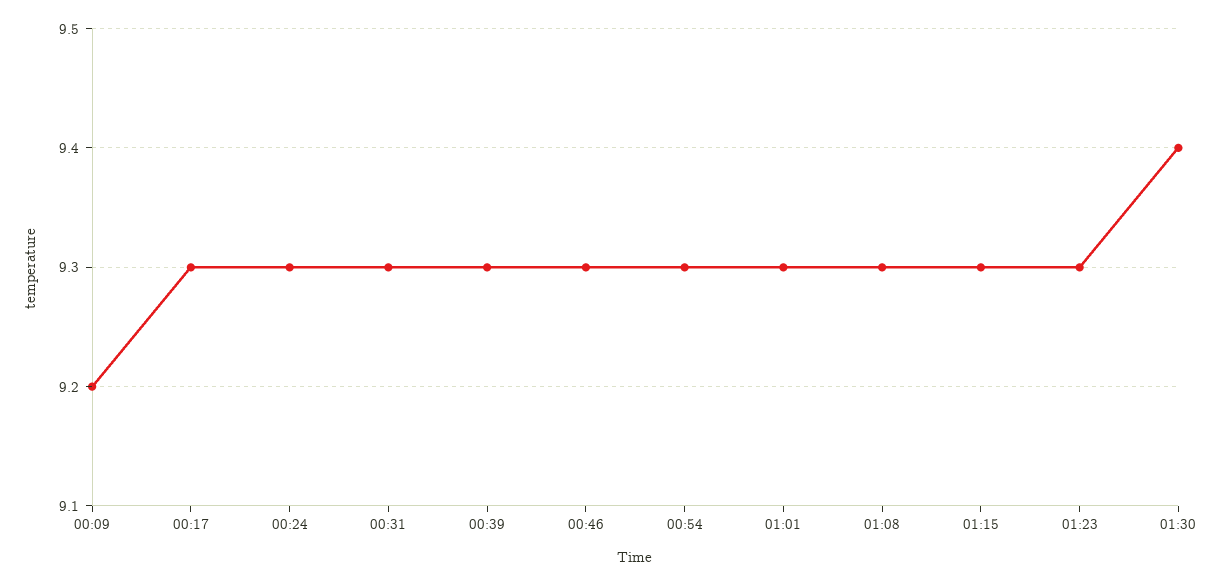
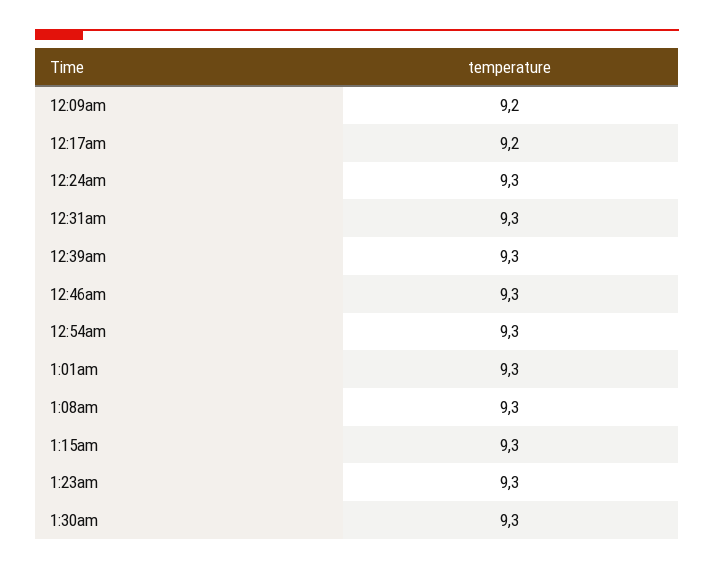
  {
    "00:09": 9.2,
-   "00:17": 9.3,
+   "00:17": 9.2,
    "00:24": 9.3,
    "00:31": 9.3,
    "00:39": 9.3,
    "00:46": 9.3,
    "00:54": 9.3,
    "01:01": 9.3,
    "01:08": 9.3,
    "01:15": 9.3,
    "01:23": 9.3,
-   "01:30": 9.4
+   "01:30": 9.3
  }

